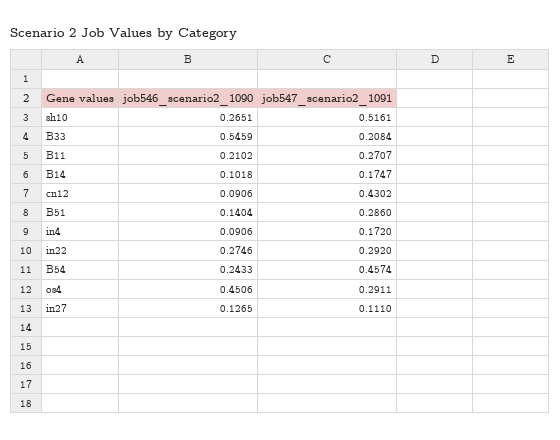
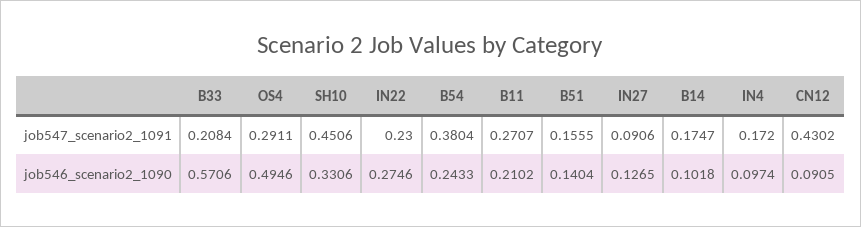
  {
    "job546_scenario2_1090": {
-     "sh10": 0.2651,
+     "sh10": 0.3306,
-     "B33": 0.5459,
+     "B33": 0.5706,
      "B11": 0.2102,
      "B14": 0.1018,
-     "cn12": 0.0906,
+     "cn12": 0.0905,
      "B51": 0.1404,
-     "in4": 0.0906,
+     "in4": 0.0974,
      "in22": 0.2746,
      "B54": 0.2433,
-     "os4": 0.4506,
+     "os4": 0.4946,
      "in27": 0.1265
    },
    "job547_scenario2_1091": {
-     "sh10": 0.5161,
+     "sh10": 0.4506,
      "B33": 0.2084,
      "B11": 0.2707,
      "B14": 0.1747,
      "cn12": 0.4302,
-     "B51": 0.286,
+     "B51": 0.1555,
      "in4": 0.172,
-     "in22": 0.292,
+     "in22": 0.23,
-     "B54": 0.4574,
+     "B54": 0.3804,
      "os4": 0.2911,
-     "in27": 0.111
+     "in27": 0.0906
    }
  }

